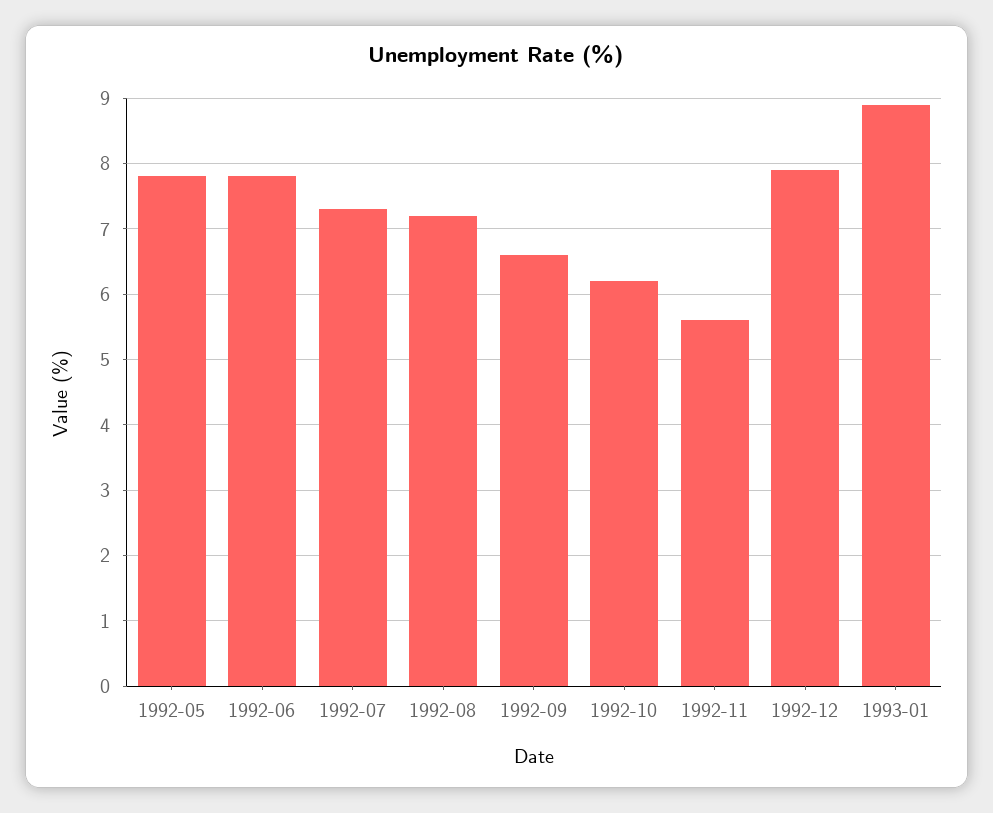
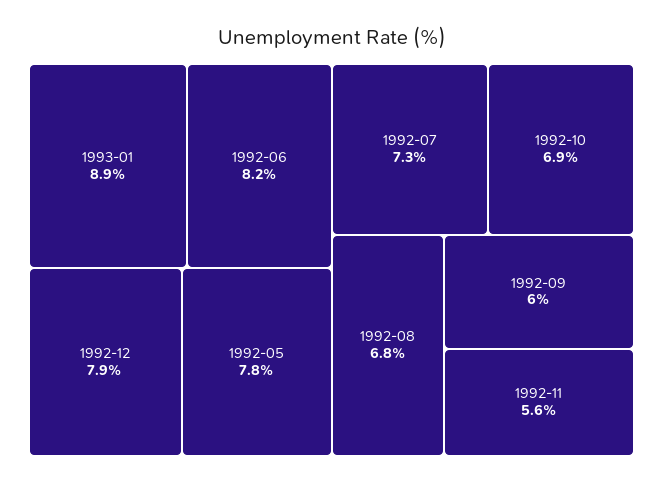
  {
    "1992-05": 7.8,
-   "1992-06": 7.8,
+   "1992-06": 8.2,
    "1992-07": 7.3,
-   "1992-08": 7.2,
+   "1992-08": 6.8,
-   "1992-09": 6.6,
+   "1992-09": 6,
-   "1992-10": 6.2,
+   "1992-10": 6.9,
    "1992-11": 5.6,
    "1992-12": 7.9,
    "1993-01": 8.9
  }

